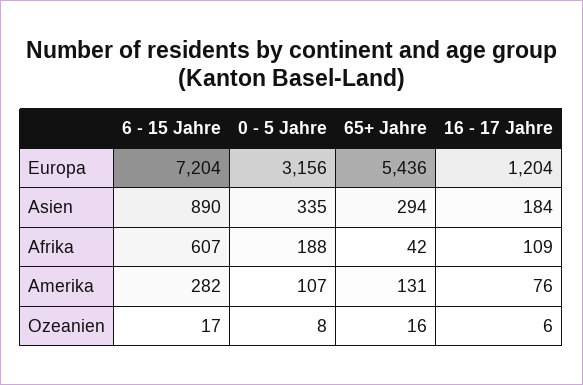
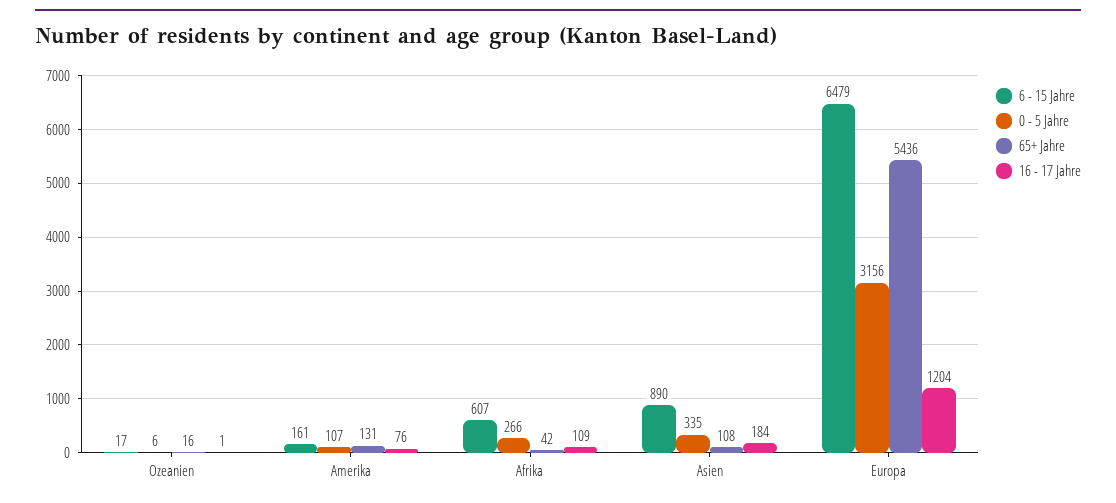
  {
    "6 - 15 Jahre": {
-     "Europa": 7204,
+     "Europa": 6479,
      "Asien": 890,
      "Afrika": 607,
-     "Amerika": 282,
+     "Amerika": 161,
      "Ozeanien": 17
    },
    "0 - 5 Jahre": {
      "Europa": 3156,
      "Asien": 335,
-     "Afrika": 188,
+     "Afrika": 266,
      "Amerika": 107,
-     "Ozeanien": 8
+     "Ozeanien": 6
    },
    "65+ Jahre": {
      "Europa": 5436,
-     "Asien": 294,
+     "Asien": 108,
      "Afrika": 42,
      "Amerika": 131,
      "Ozeanien": 16
    },
    "16 - 17 Jahre": {
      "Europa": 1204,
      "Asien": 184,
      "Afrika": 109,
      "Amerika": 76,
-     "Ozeanien": 6
+     "Ozeanien": 1
    }
  }

